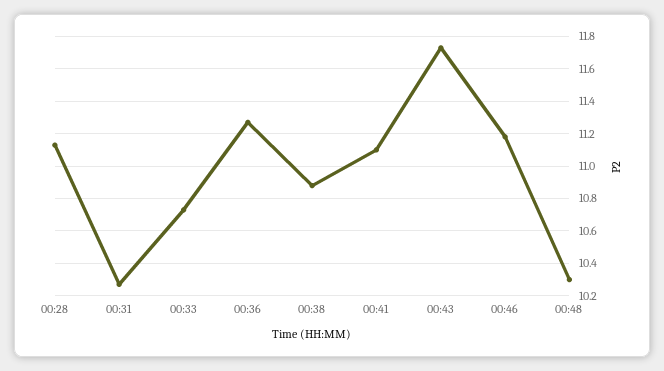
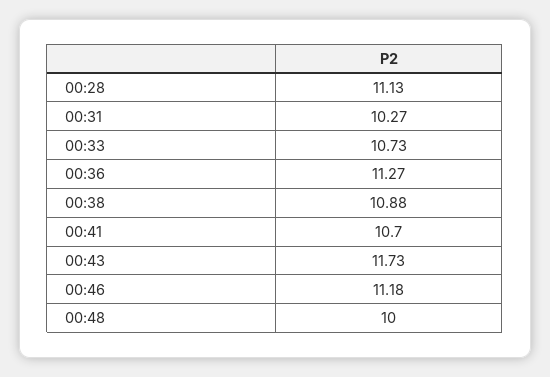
  {
    "00:28": 11.13,
    "00:31": 10.27,
    "00:33": 10.73,
    "00:36": 11.27,
    "00:38": 10.88,
-   "00:41": 11.1,
+   "00:41": 10.7,
    "00:43": 11.73,
    "00:46": 11.18,
-   "00:48": 10.3
+   "00:48": 10
  }

